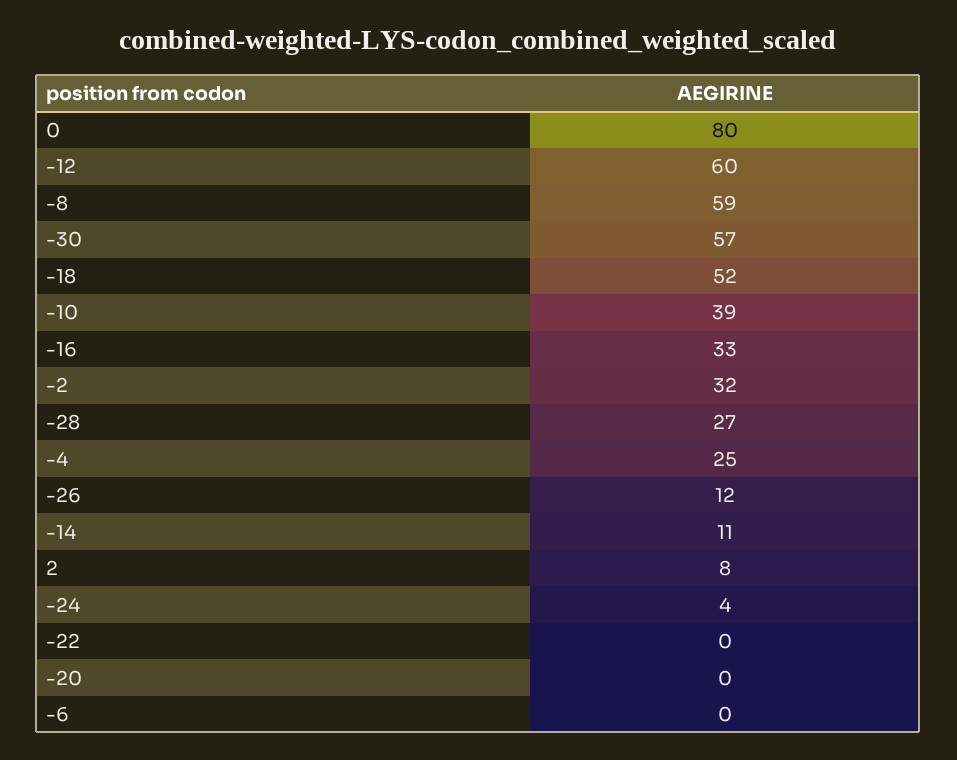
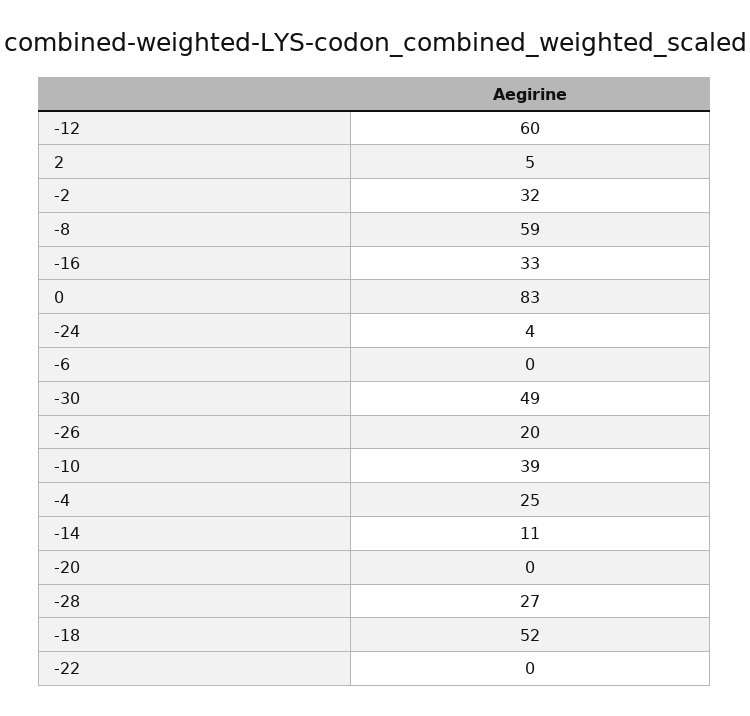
  {
-   "0": 80,
+   "0": 83,
    "-12": 60,
    "-8": 59,
-   "-30": 57,
+   "-30": 49,
    "-18": 52,
    "-10": 39,
    "-16": 33,
    "-2": 32,
    "-28": 27,
    "-4": 25,
-   "-26": 12,
+   "-26": 20,
    "-14": 11,
-   "2": 8,
+   "2": 5,
    "-24": 4,
    "-22": 0,
    "-20": 0,
    "-6": 0
  }

